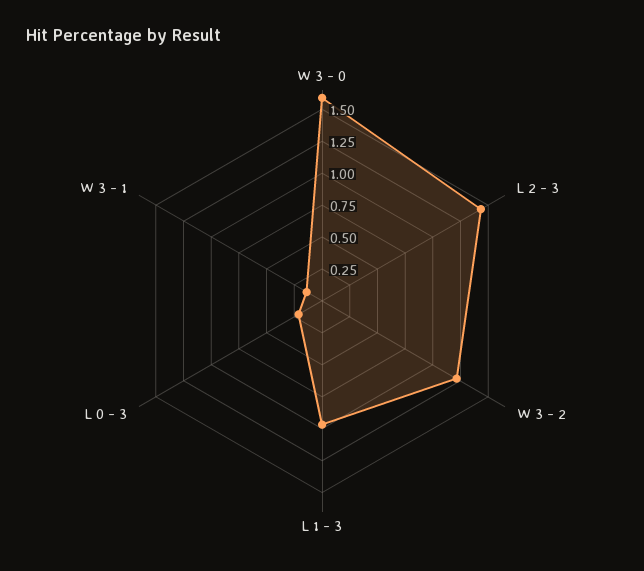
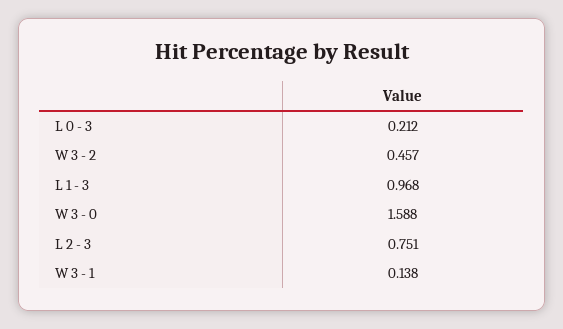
  {
    "W 3 - 0": 1.588,
-   "L 2 - 3": 1.5,
+   "L 2 - 3": 0.751,
-   "W 3 - 2": 1.25,
+   "W 3 - 2": 0.457,
    "L 1 - 3": 0.968,
    "L 0 - 3": 0.212,
    "W 3 - 1": 0.138
  }

